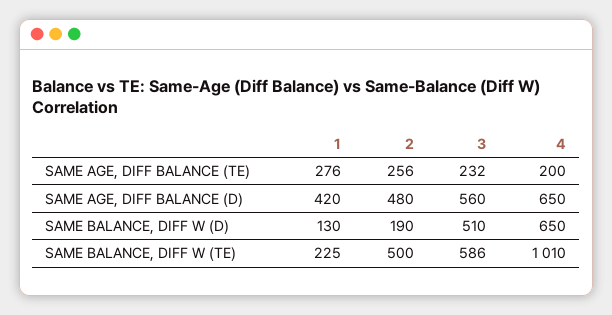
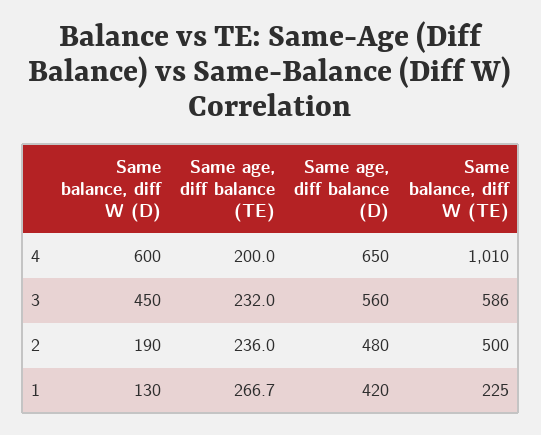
  {
    "1": {
-     "SAME AGE, DIFF BALANCE (TE)": 276,
+     "SAME AGE, DIFF BALANCE (TE)": 266.7,
      "SAME AGE, DIFF BALANCE (D)": 420,
      "SAME BALANCE, DIFF W (D)": 130,
      "SAME BALANCE, DIFF W (TE)": 225
    },
    "2": {
-     "SAME AGE, DIFF BALANCE (TE)": 256,
+     "SAME AGE, DIFF BALANCE (TE)": 236,
      "SAME AGE, DIFF BALANCE (D)": 480,
      "SAME BALANCE, DIFF W (D)": 190,
      "SAME BALANCE, DIFF W (TE)": 500
    },
    "3": {
      "SAME AGE, DIFF BALANCE (TE)": 232,
      "SAME AGE, DIFF BALANCE (D)": 560,
-     "SAME BALANCE, DIFF W (D)": 510,
+     "SAME BALANCE, DIFF W (D)": 450,
      "SAME BALANCE, DIFF W (TE)": 586
    },
    "4": {
      "SAME AGE, DIFF BALANCE (TE)": 200,
      "SAME AGE, DIFF BALANCE (D)": 650,
-     "SAME BALANCE, DIFF W (D)": 650,
+     "SAME BALANCE, DIFF W (D)": 600,
      "SAME BALANCE, DIFF W (TE)": 1010
    }
  }

